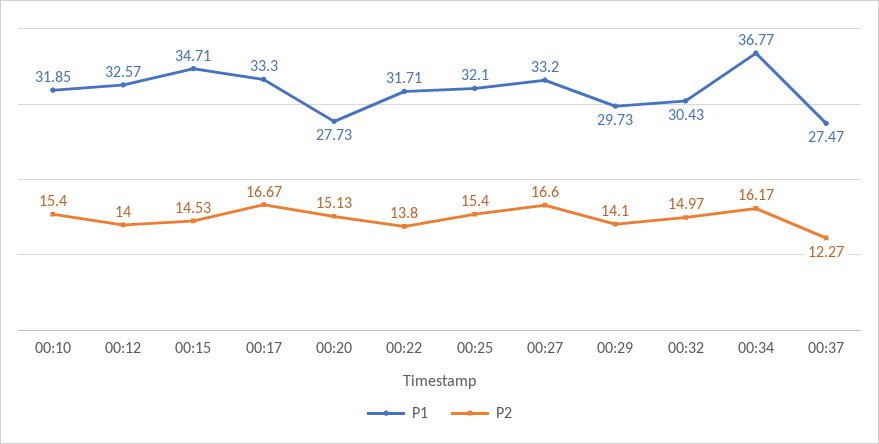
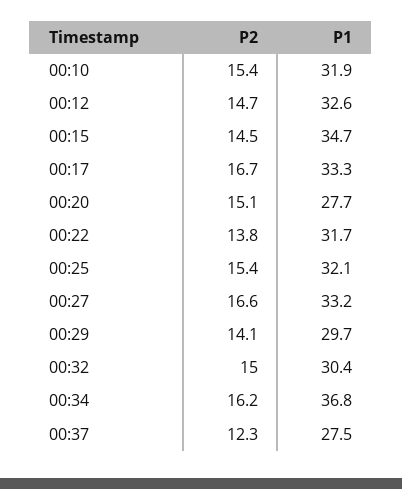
  {
    "P1": {
      "00:10": 31.85,
      "00:12": 32.57,
      "00:15": 34.71,
      "00:17": 33.3,
      "00:20": 27.73,
      "00:22": 31.71,
      "00:25": 32.1,
      "00:27": 33.2,
      "00:29": 29.73,
      "00:32": 30.43,
      "00:34": 36.77,
      "00:37": 27.47
    },
    "P2": {
      "00:10": 15.4,
-     "00:12": 14,
+     "00:12": 14.7,
      "00:15": 14.53,
      "00:17": 16.67,
      "00:20": 15.13,
      "00:22": 13.8,
      "00:25": 15.4,
      "00:27": 16.6,
      "00:29": 14.1,
      "00:32": 14.97,
      "00:34": 16.17,
      "00:37": 12.27
    }
  }

